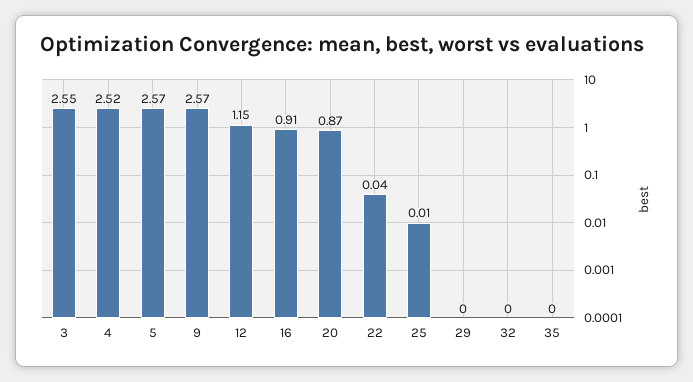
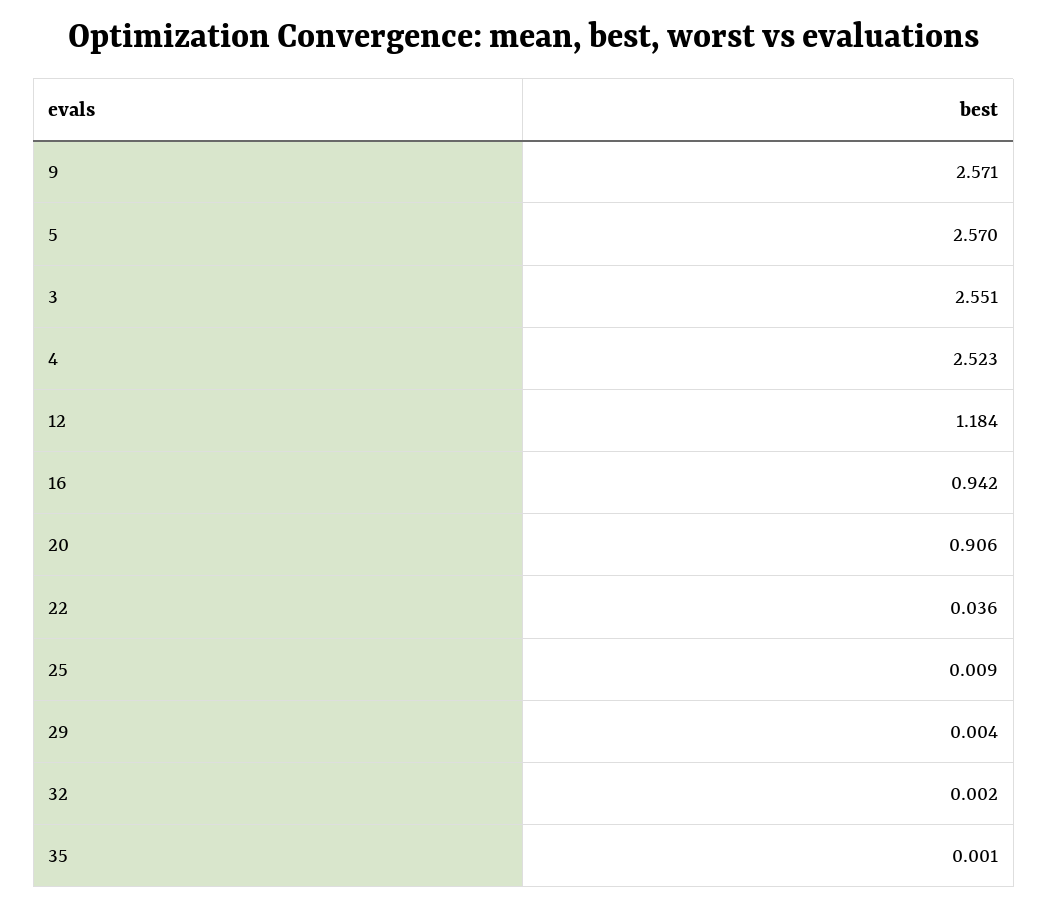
  {
    "3": 2.551,
    "4": 2.523,
    "5": 2.57,
    "9": 2.571,
-   "12": 1.15,
+   "12": 1.184,
-   "16": 0.91,
+   "16": 0.942,
-   "20": 0.87,
+   "20": 0.906,
    "22": 0.036,
    "25": 0.009,
    "29": 0.004,
    "32": 0.002,
    "35": 0.001
  }

